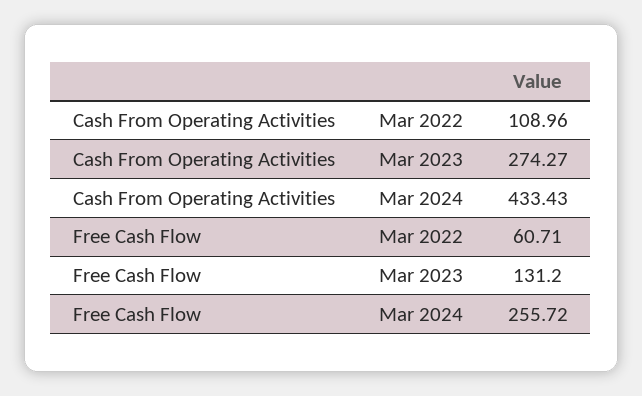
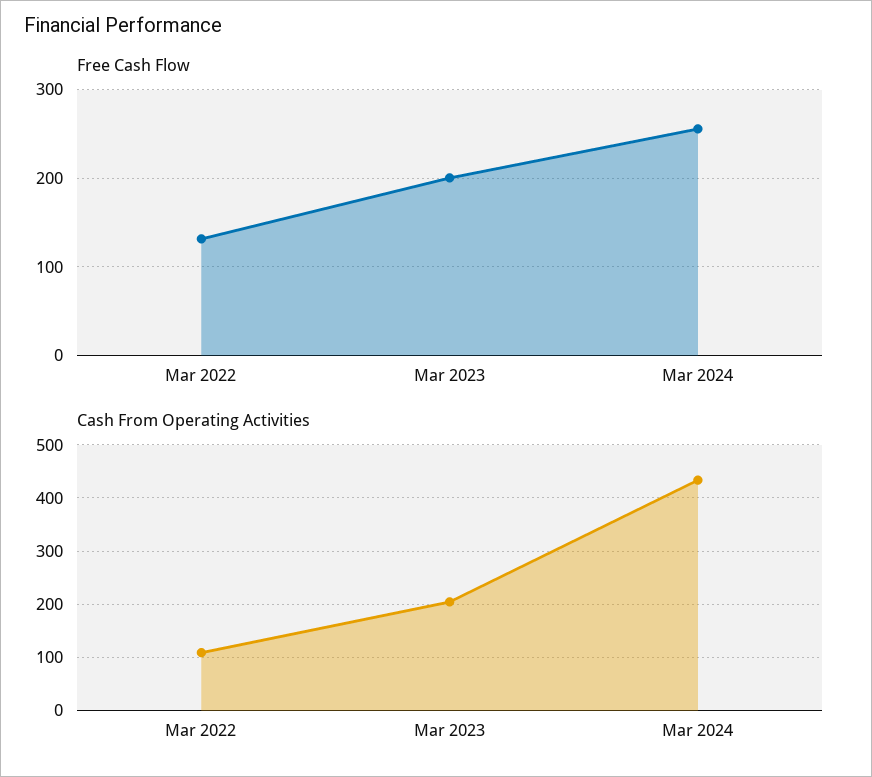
  {
    "Cash From Operating Activities": {
      "Mar 2022": 108.96,
-     "Mar 2023": 274.27,
+     "Mar 2023": 200,
      "Mar 2024": 433.43
    },
    "Free Cash Flow": {
-     "Mar 2022": 60.71,
+     "Mar 2022": 130,
-     "Mar 2023": 131.2,
+     "Mar 2023": 200,
      "Mar 2024": 255.72
    }
  }

